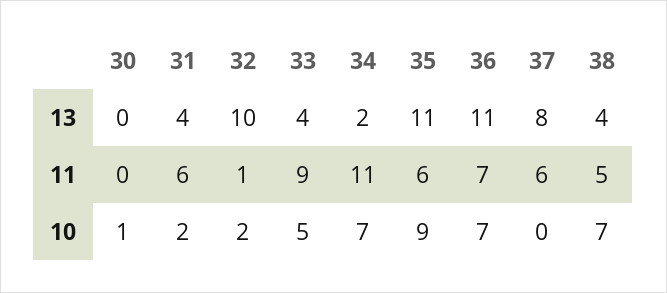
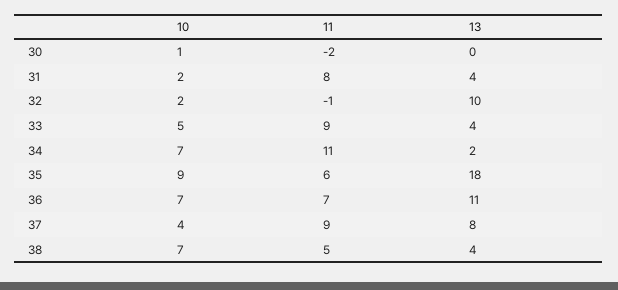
  {
    "30": {
      "13": 0,
-     "11": 0,
+     "11": -2,
      "10": 1
    },
    "31": {
      "13": 4,
-     "11": 6,
+     "11": 8,
      "10": 2
    },
    "32": {
      "13": 10,
-     "11": 1,
+     "11": -1,
      "10": 2
    },
    "33": {
      "13": 4,
      "11": 9,
      "10": 5
    },
    "34": {
      "13": 2,
      "11": 11,
      "10": 7
    },
    "35": {
-     "13": 11,
+     "13": 18,
      "11": 6,
      "10": 9
    },
    "36": {
      "13": 11,
      "11": 7,
      "10": 7
    },
    "37": {
      "13": 8,
-     "11": 6,
+     "11": 9,
-     "10": 0
+     "10": 4
    },
    "38": {
      "13": 4,
      "11": 5,
      "10": 7
    }
  }

